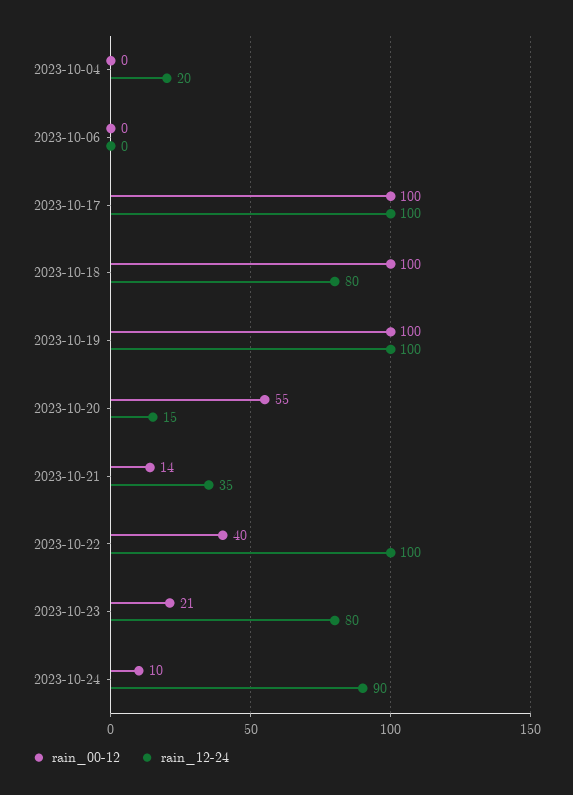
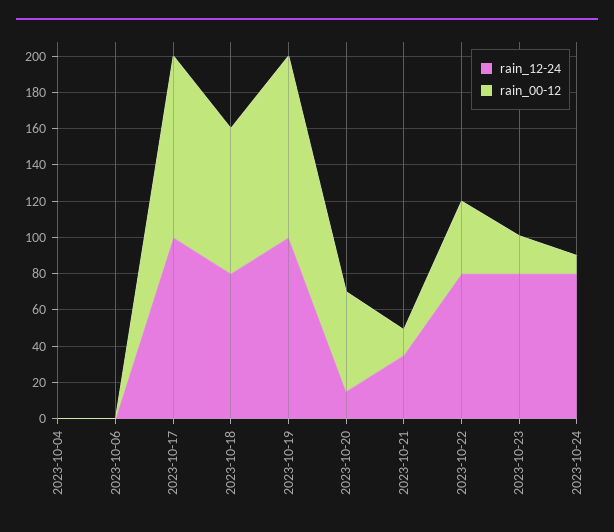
  {
    "rain_00-12": {
      "2023-10-04": 0,
      "2023-10-06": 0,
      "2023-10-17": 100,
-     "2023-10-18": 100,
+     "2023-10-18": 80,
      "2023-10-19": 100,
      "2023-10-20": 55,
      "2023-10-21": 14,
      "2023-10-22": 40,
      "2023-10-23": 21,
      "2023-10-24": 10
    },
    "rain_12-24": {
-     "2023-10-04": 20,
+     "2023-10-04": 0,
      "2023-10-06": 0,
      "2023-10-17": 100,
      "2023-10-18": 80,
      "2023-10-19": 100,
      "2023-10-20": 15,
      "2023-10-21": 35,
-     "2023-10-22": 100,
+     "2023-10-22": 80,
      "2023-10-23": 80,
-     "2023-10-24": 90
+     "2023-10-24": 80
    }
  }

